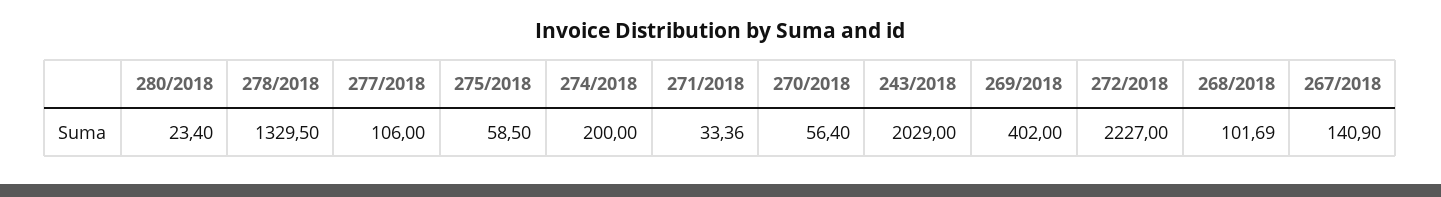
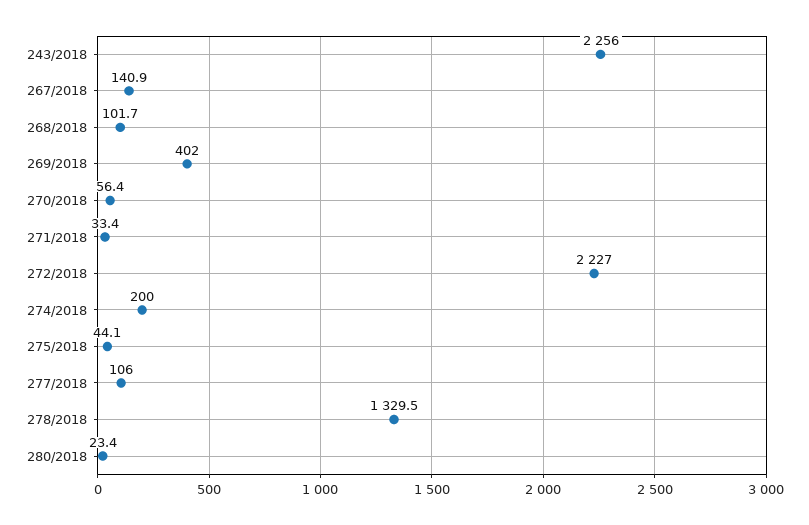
  {
    "280/2018": 23.4,
    "278/2018": 1329.5,
    "277/2018": 106,
-   "275/2018": 58.5,
+   "275/2018": 44.1,
    "274/2018": 200,
    "271/2018": 33.36,
    "270/2018": 56.4,
-   "243/2018": 2029,
+   "243/2018": 2256,
    "269/2018": 402,
    "272/2018": 2227,
    "268/2018": 101.69,
    "267/2018": 140.9
  }

